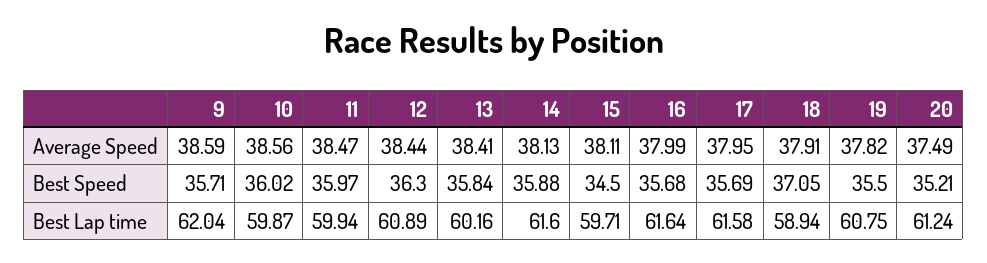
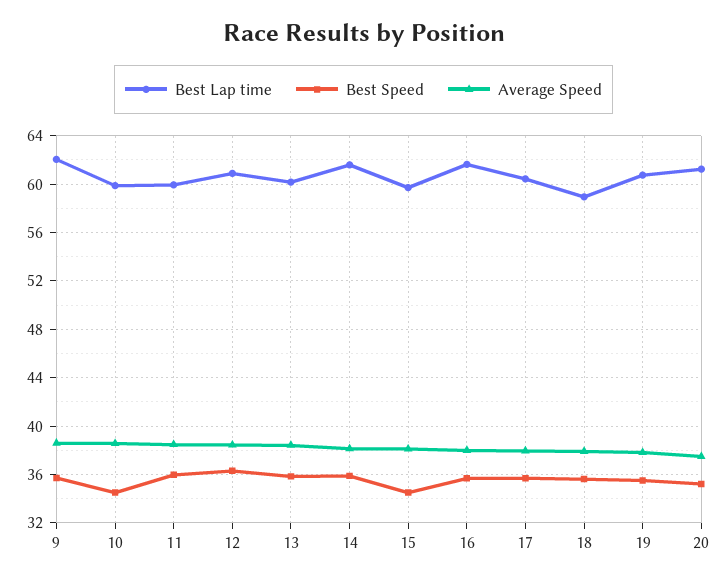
  {
    "Average Speed": {
      "9": 38.59,
      "10": 38.56,
      "11": 38.47,
      "12": 38.44,
      "13": 38.41,
      "14": 38.13,
      "15": 38.11,
      "16": 37.99,
      "17": 37.95,
      "18": 37.91,
      "19": 37.82,
      "20": 37.49
    },
    "Best Speed": {
      "9": 35.71,
-     "10": 36.02,
+     "10": 34.5,
      "11": 35.97,
      "12": 36.3,
      "13": 35.84,
      "14": 35.88,
      "15": 34.5,
      "16": 35.68,
      "17": 35.69,
-     "18": 37.05,
+     "18": 35.5,
      "19": 35.5,
      "20": 35.21
    },
    "Best Lap time": {
      "9": 62.04,
      "10": 59.87,
      "11": 59.94,
      "12": 60.89,
      "13": 60.16,
      "14": 61.6,
      "15": 59.71,
      "16": 61.64,
-     "17": 61.58,
+     "17": 60.5,
      "18": 58.94,
      "19": 60.75,
      "20": 61.24
    }
  }

